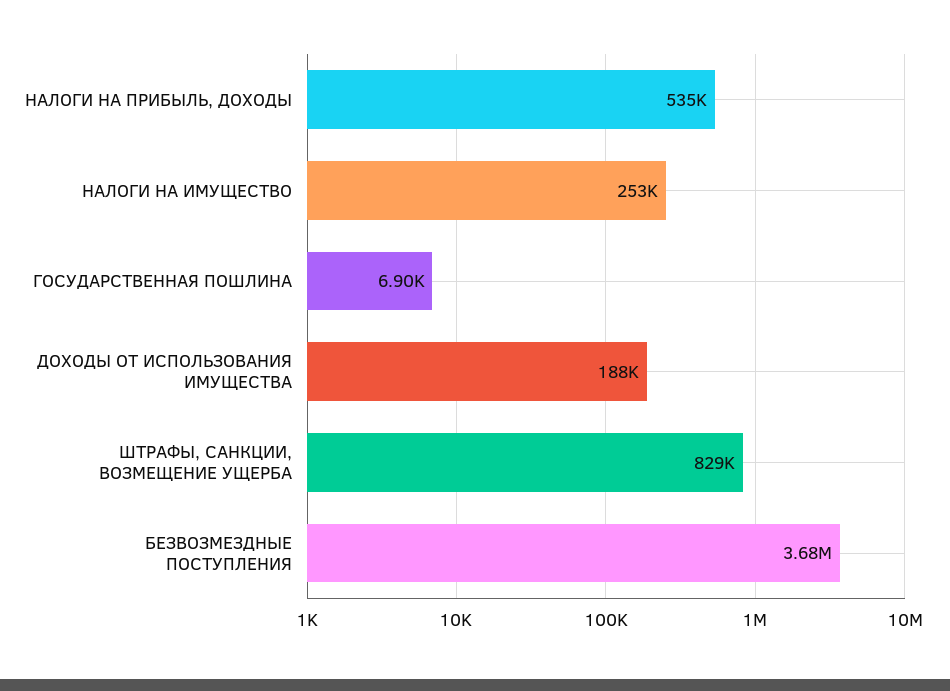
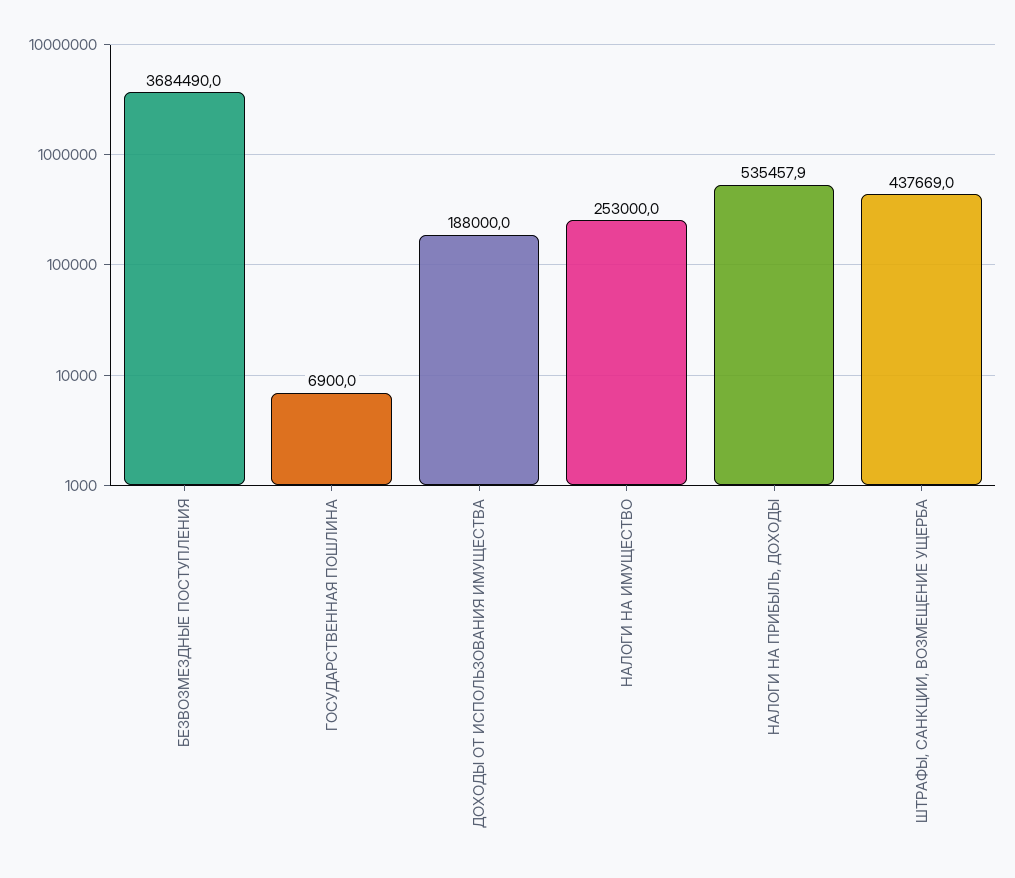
  {
    "НАЛОГИ НА ПРИБЫЛЬ, ДОХОДЫ": 535457.9,
    "НАЛОГИ НА ИМУЩЕСТВО": 253000,
    "ГОСУДАРСТВЕННАЯ ПОШЛИНА": 6900,
    "ДОХОДЫ ОТ ИСПОЛЬЗОВАНИЯ ИМУЩЕСТВА": 188000,
-   "ШТРАФЫ, САНКЦИИ, ВОЗМЕЩЕНИЕ УЩЕРБА": 829000,
+   "ШТРАФЫ, САНКЦИИ, ВОЗМЕЩЕНИЕ УЩЕРБА": 437669,
    "БЕЗВОЗМЕЗДНЫЕ ПОСТУПЛЕНИЯ": 3684490
  }

